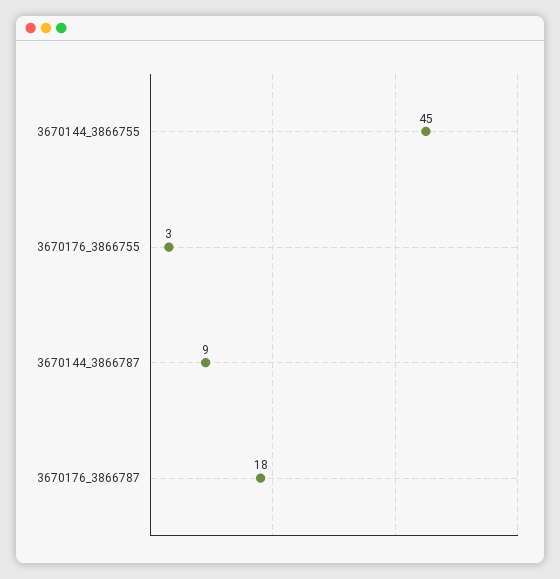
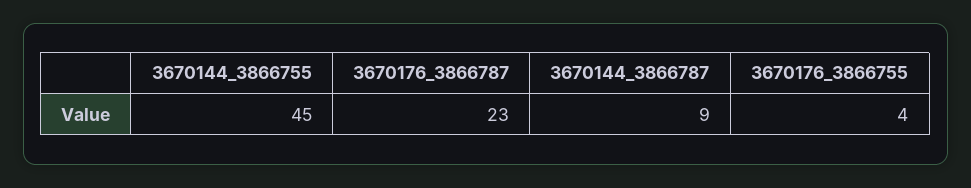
  {
    "3670144_3866755": 45,
-   "3670176_3866755": 3,
+   "3670176_3866755": 4,
    "3670144_3866787": 9,
-   "3670176_3866787": 18
+   "3670176_3866787": 23
  }

